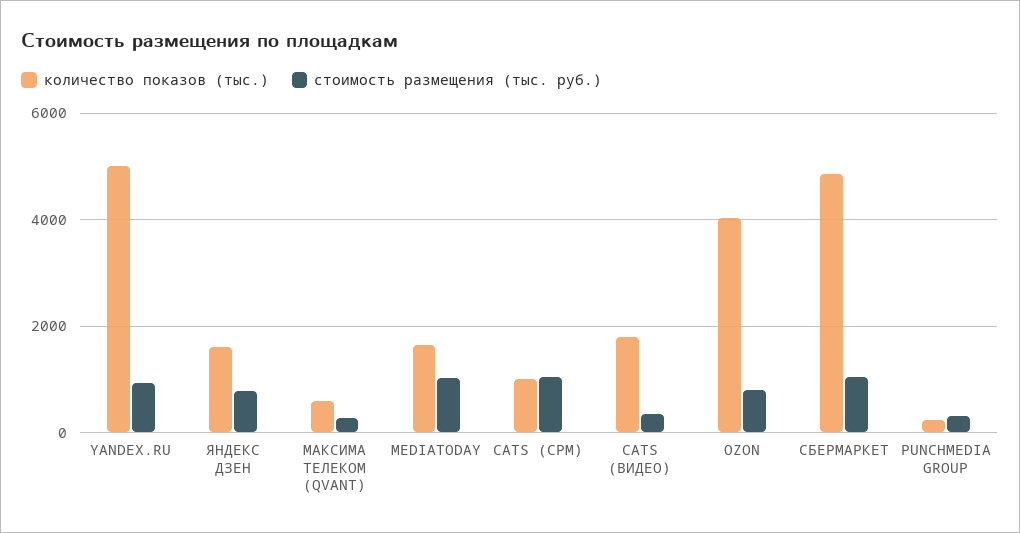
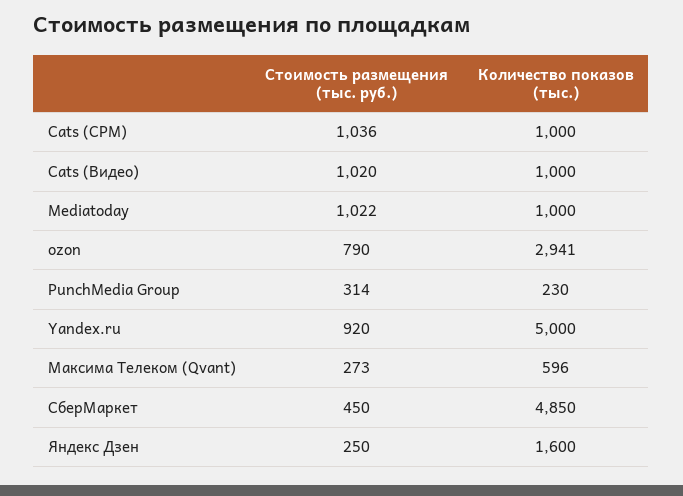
  {
    "количество показов (тыс.)": {
      "YANDEX.RU": 5000,
      "ЯНДЕКС ДЗЕН": 1600,
      "МАКСИМА ТЕЛЕКОМ (QVANT)": 596,
-     "MEDIATODAY": 1600,
+     "MEDIATODAY": 1000,
      "CATS (CPM)": 1000,
-     "CATS (ВИДЕО)": 1800,
+     "CATS (ВИДЕО)": 1000,
-     "OZON": 4000,
+     "OZON": 2941,
      "СБЕРМАРКЕТ": 4850,
      "PUNCHMEDIA GROUP": 230
    },
    "стоимость размещения (тыс. руб.)": {
      "YANDEX.RU": 920,
-     "ЯНДЕКС ДЗЕН": 800,
+     "ЯНДЕКС ДЗЕН": 250,
      "МАКСИМА ТЕЛЕКОМ (QVANT)": 273,
      "MEDIATODAY": 1022,
      "CATS (CPM)": 1036,
-     "CATS (ВИДЕО)": 400,
+     "CATS (ВИДЕО)": 1020,
      "OZON": 790,
-     "СБЕРМАРКЕТ": 1000,
+     "СБЕРМАРКЕТ": 450,
      "PUNCHMEDIA GROUP": 314
    }
  }

